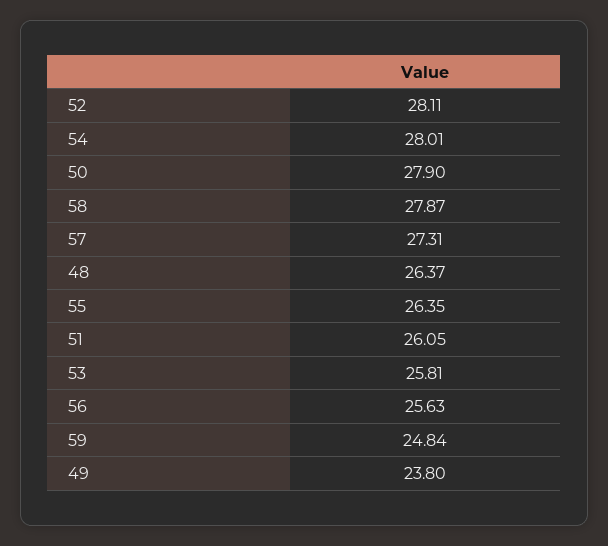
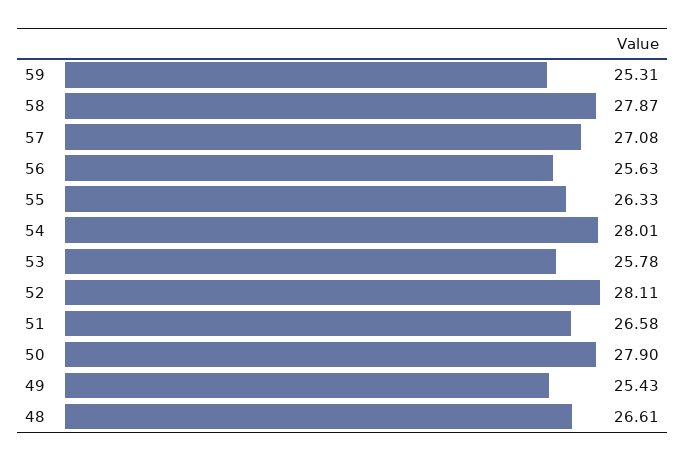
  {
    "52": 28.11,
    "54": 28.01,
    "50": 27.9,
    "58": 27.87,
-   "57": 27.31,
+   "57": 27.08,
-   "48": 26.37,
+   "48": 26.61,
-   "55": 26.35,
+   "55": 26.33,
-   "51": 26.05,
+   "51": 26.58,
-   "53": 25.81,
+   "53": 25.78,
    "56": 25.63,
-   "59": 24.84,
+   "59": 25.31,
-   "49": 23.8
+   "49": 25.43
  }

